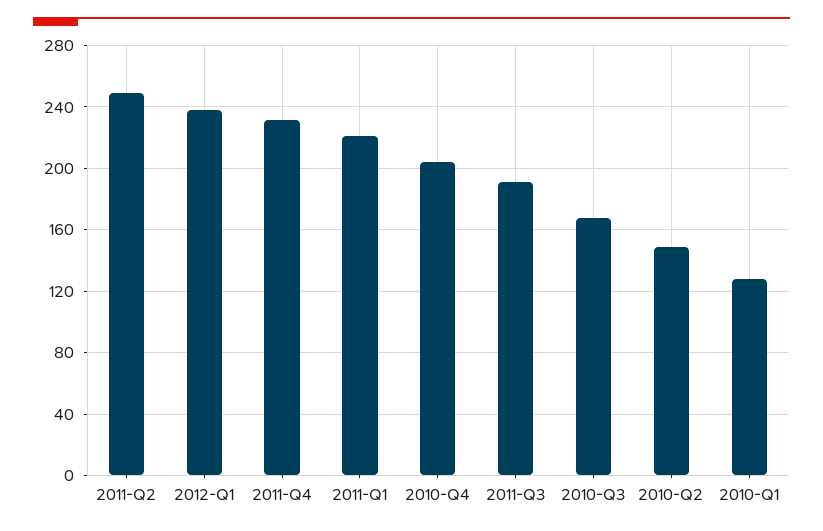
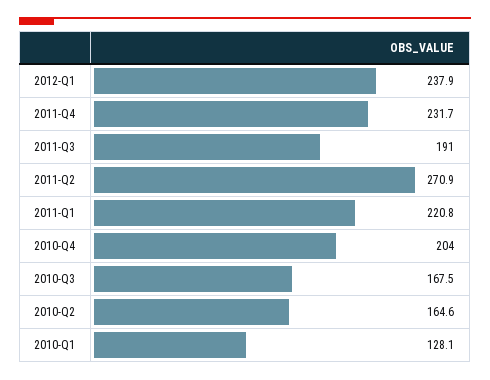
  {
-   "2011-Q2": 250,
+   "2011-Q2": 270.9,
    "2012-Q1": 237.9,
    "2011-Q4": 231.7,
    "2011-Q1": 220.8,
    "2010-Q4": 204,
    "2011-Q3": 191,
    "2010-Q3": 167.5,
-   "2010-Q2": 150,
+   "2010-Q2": 164.6,
    "2010-Q1": 128.1
  }

